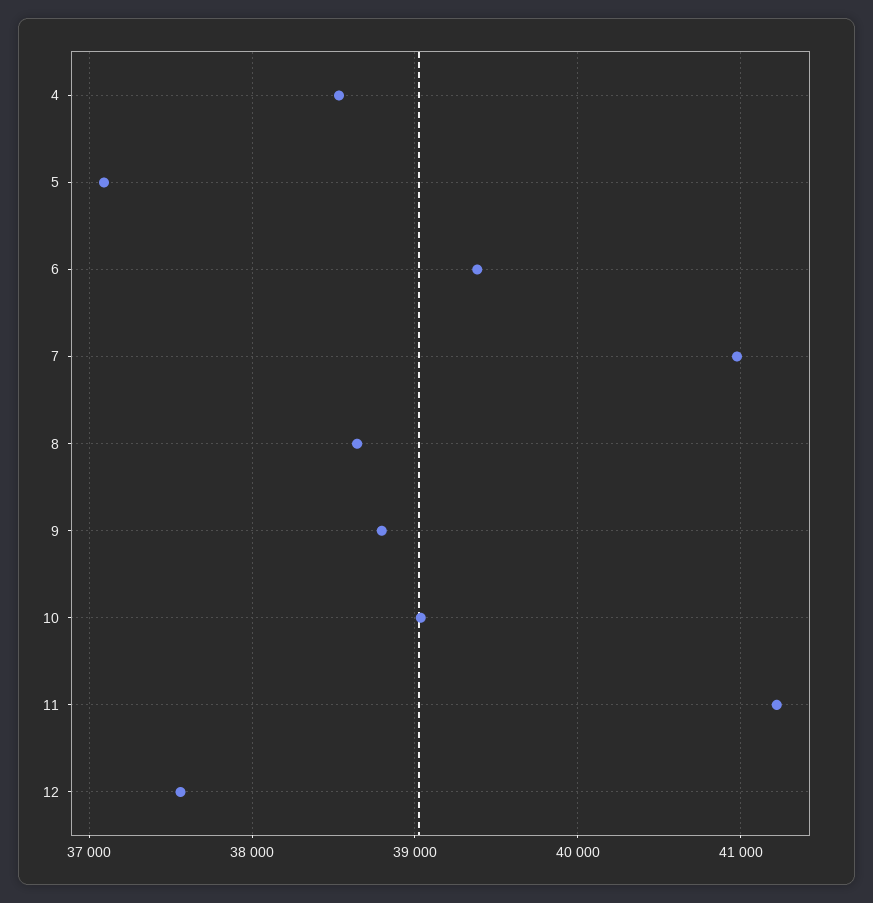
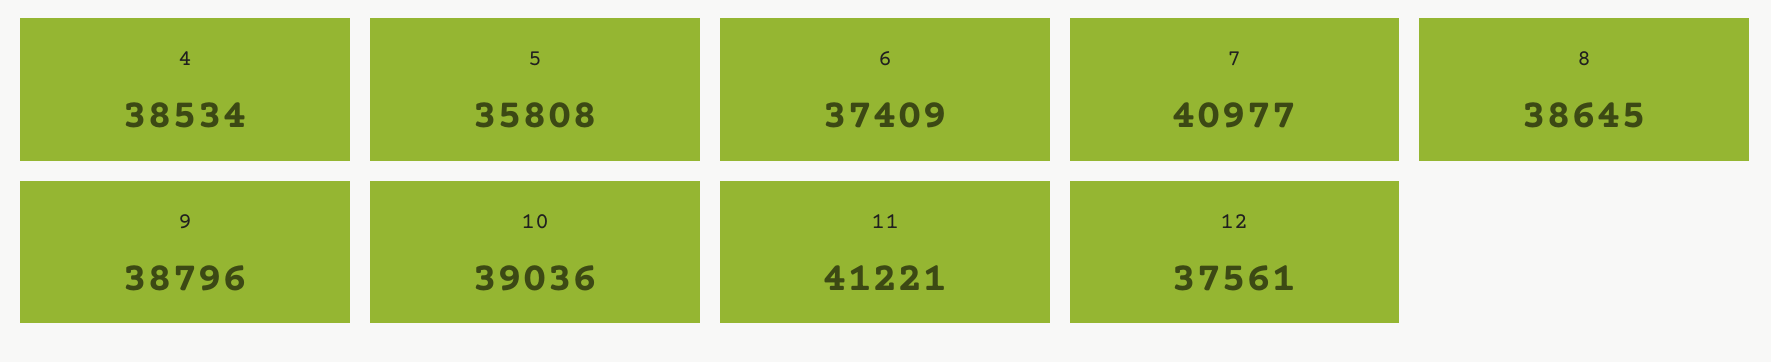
  {
    "4": 38534,
-   "5": 37100,
+   "5": 35808,
-   "6": 39400,
+   "6": 37409,
    "7": 40977,
    "8": 38645,
    "9": 38796,
    "10": 39036,
    "11": 41221,
    "12": 37561
  }

